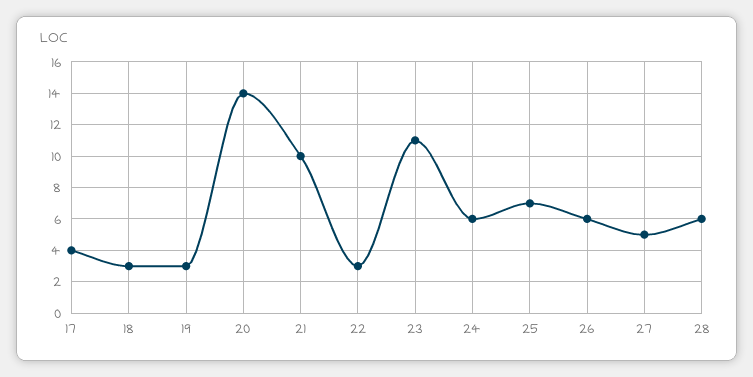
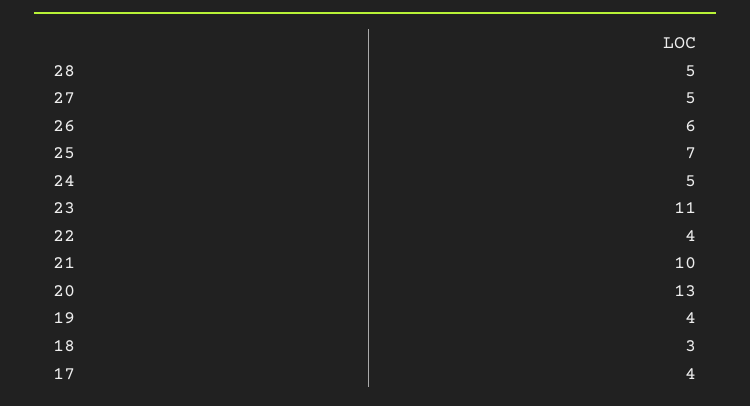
  {
    "17": 4,
    "18": 3,
-   "19": 3,
+   "19": 4,
-   "20": 14,
+   "20": 13,
    "21": 10,
-   "22": 3,
+   "22": 4,
    "23": 11,
-   "24": 6,
+   "24": 5,
    "25": 7,
    "26": 6,
    "27": 5,
-   "28": 6
+   "28": 5
  }

